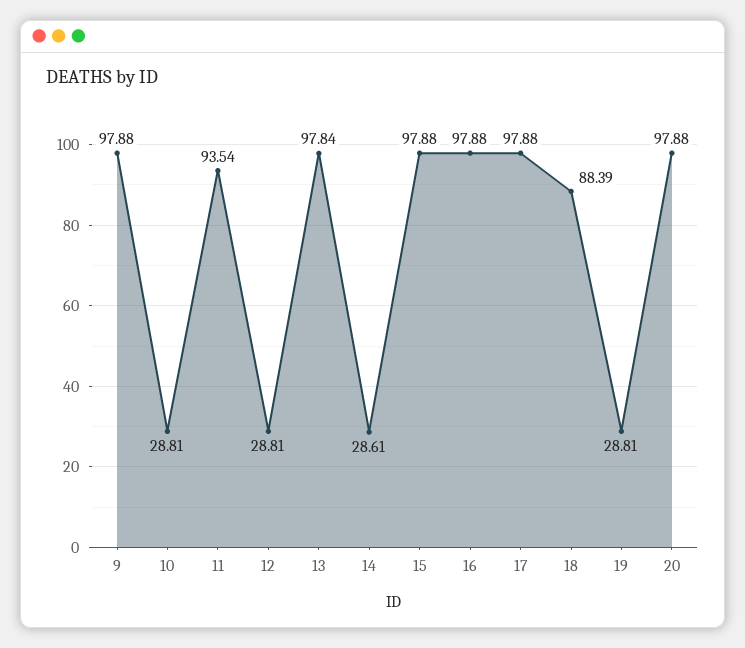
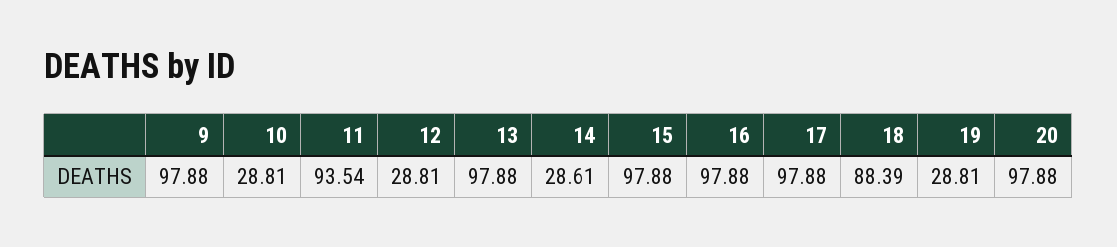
  {
    "9": 97.88,
    "10": 28.81,
    "11": 93.54,
    "12": 28.81,
-   "13": 97.84,
+   "13": 97.88,
    "14": 28.61,
    "15": 97.88,
    "16": 97.88,
    "17": 97.88,
    "18": 88.39,
    "19": 28.81,
    "20": 97.88
  }

